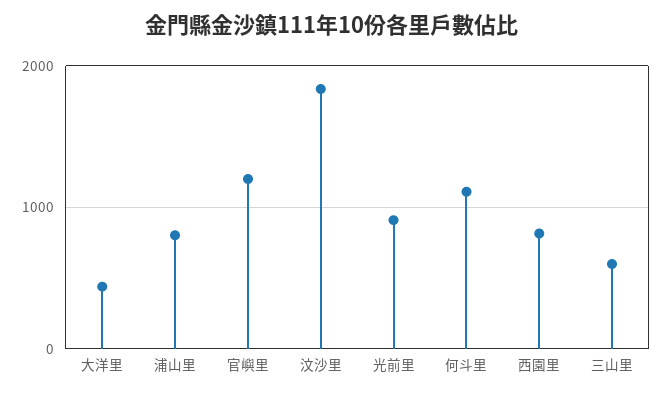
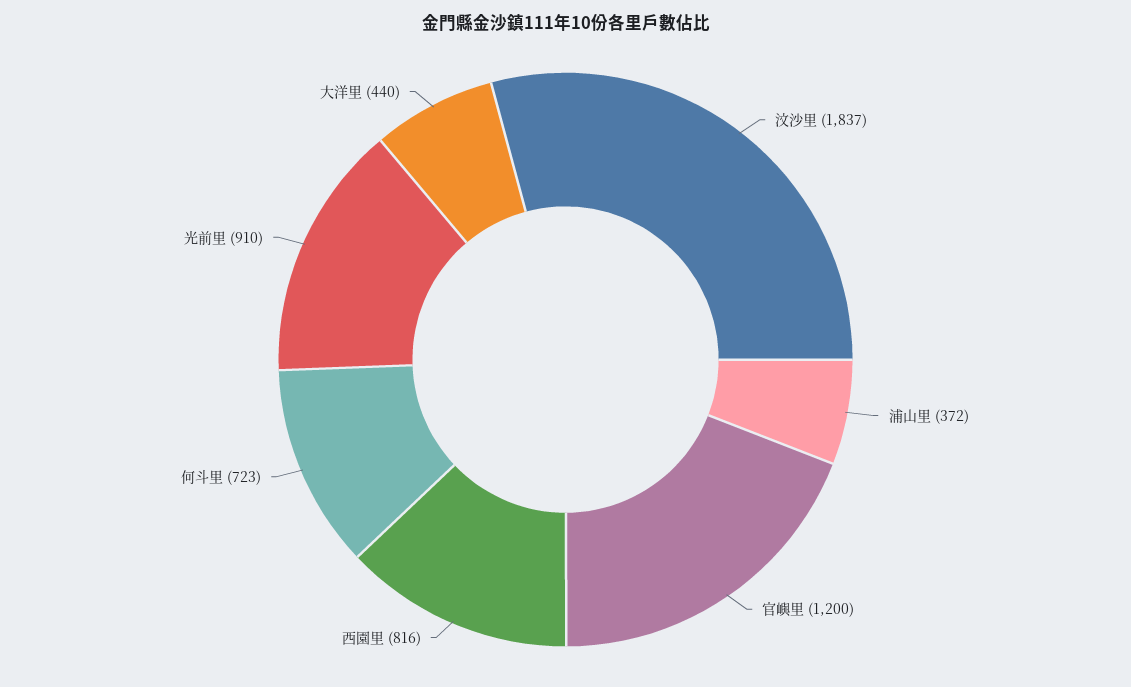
  {
    "大洋里": 440,
-   "浦山里": 800,
+   "浦山里": 372,
    "官嶼里": 1200,
    "汶沙里": 1837,
    "光前里": 910,
-   "何斗里": 1100,
+   "何斗里": 723,
-   "西園里": 816,
+   "西園里": 816
-   "三山里": 600
  }

